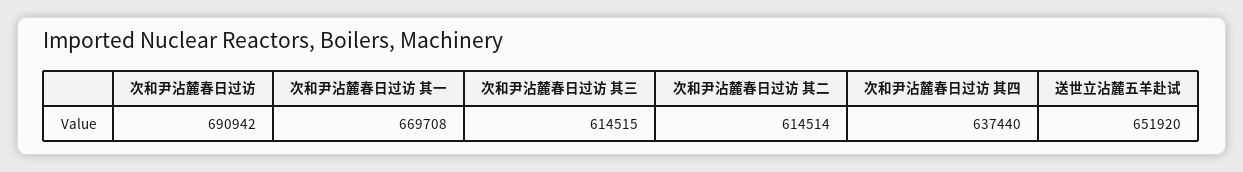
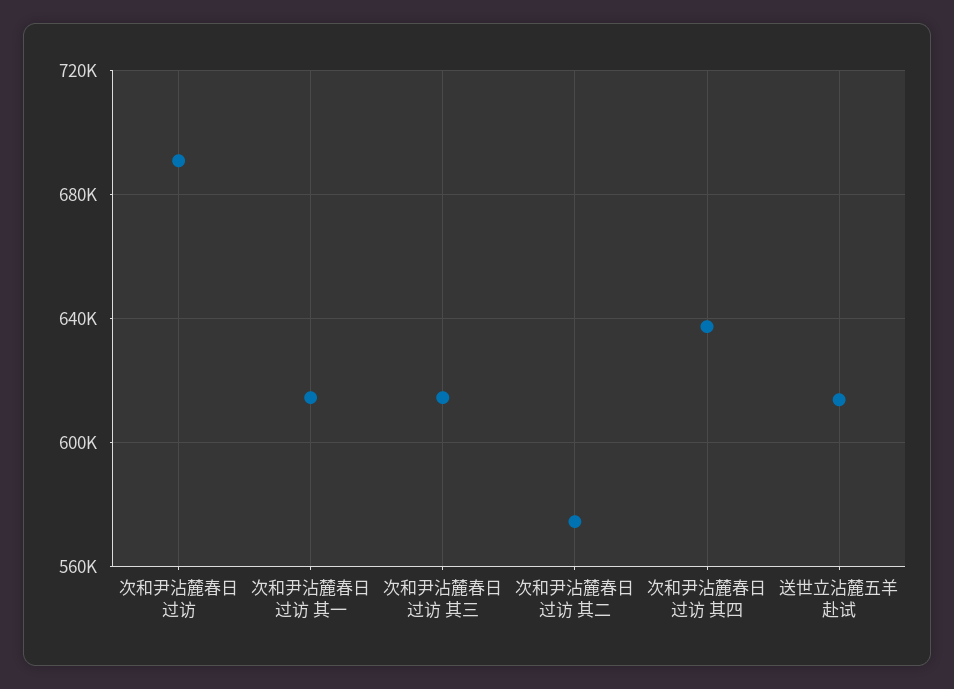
  {
    "次和尹沾麓春日过访": 690942,
-   "次和尹沾麓春日过访 其一": 669708,
+   "次和尹沾麓春日过访 其一": 615000,
    "次和尹沾麓春日过访 其三": 614515,
-   "次和尹沾麓春日过访 其二": 614514,
+   "次和尹沾麓春日过访 其二": 575000,
    "次和尹沾麓春日过访 其四": 637440,
-   "送世立沾麓五羊赴试": 651920
+   "送世立沾麓五羊赴试": 615000
  }

